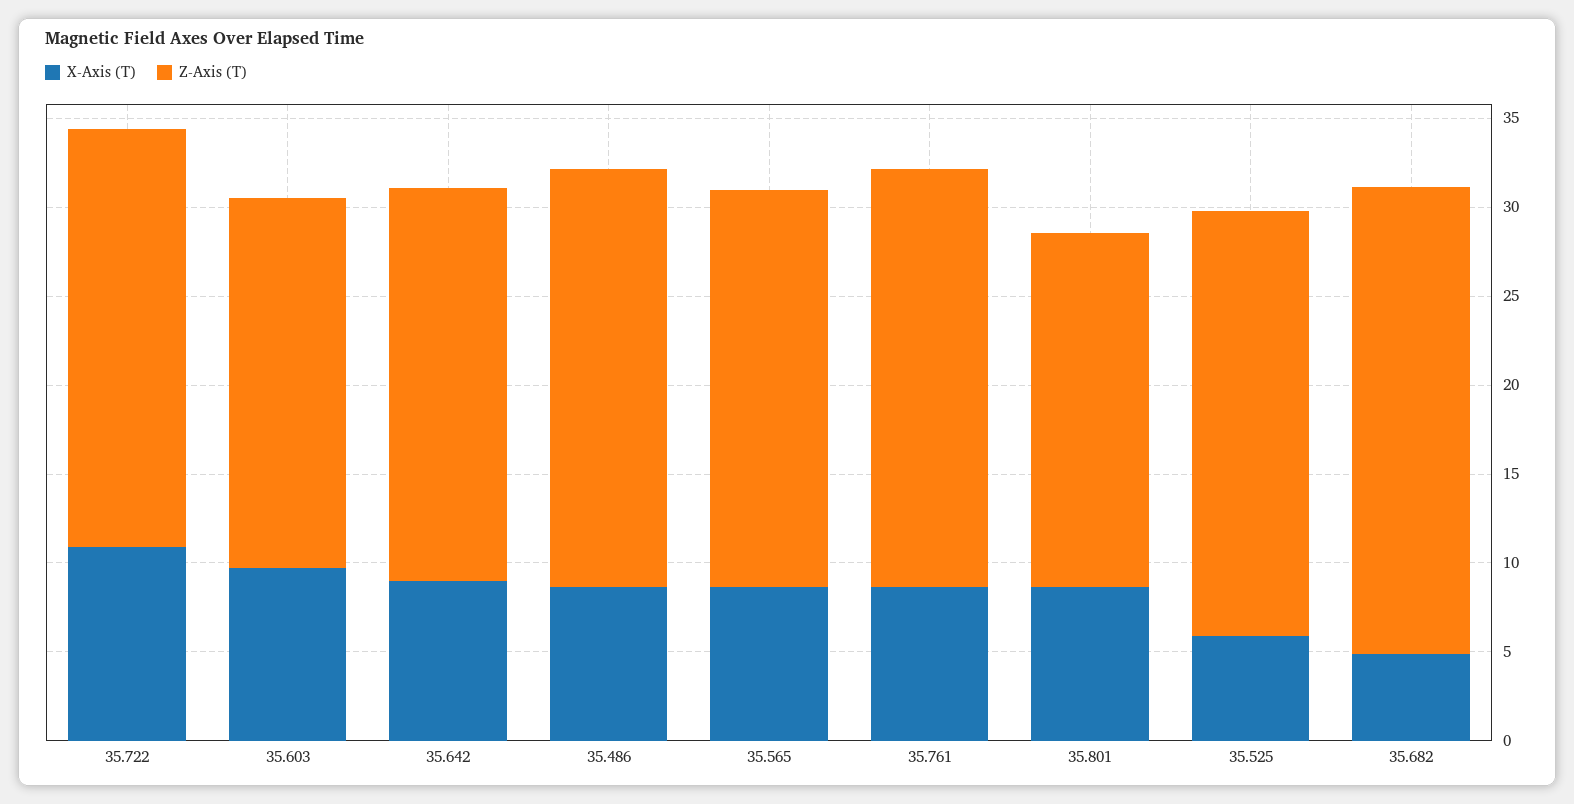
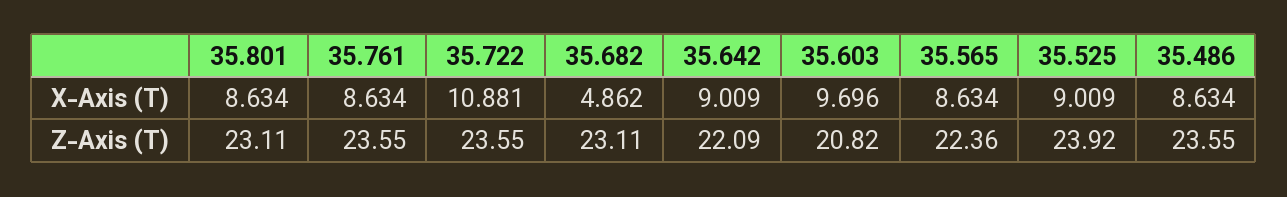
  {
    "X-Axis (T)": {
      "35.722": 10.881,
      "35.603": 9.696,
      "35.642": 9.009,
      "35.486": 8.634,
      "35.565": 8.634,
      "35.761": 8.634,
      "35.801": 8.634,
-     "35.525": 6,
+     "35.525": 9.009,
      "35.682": 4.862
    },
    "Z-Axis (T)": {
      "35.722": 23.55,
      "35.603": 20.82,
      "35.642": 22.09,
      "35.486": 23.55,
      "35.565": 22.36,
      "35.761": 23.55,
-     "35.801": 20,
+     "35.801": 23.11,
      "35.525": 23.92,
-     "35.682": 26
+     "35.682": 23.11
    }
  }

